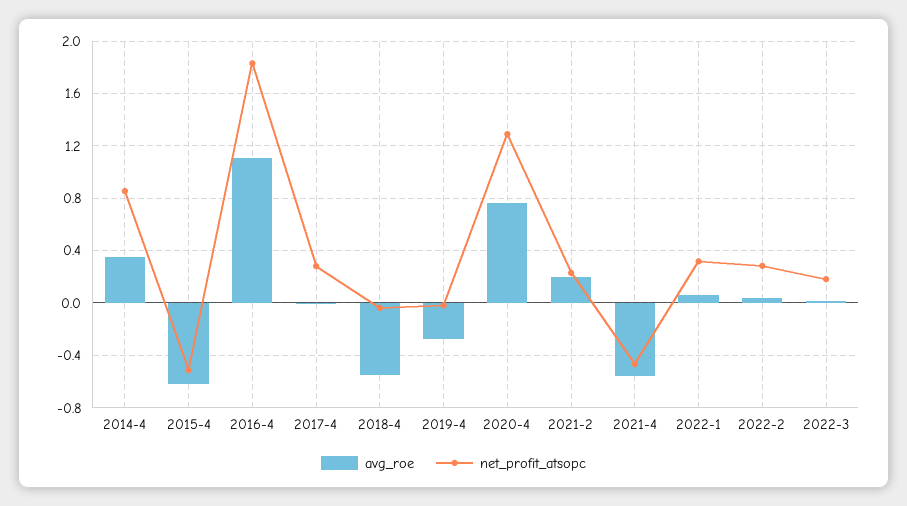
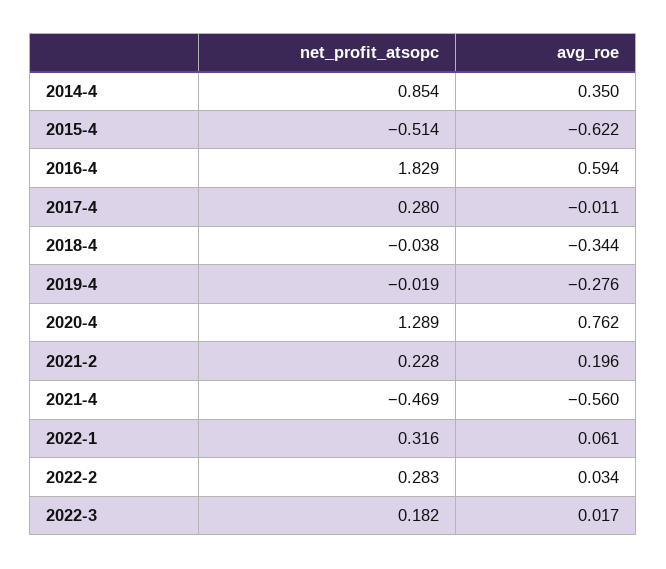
  {
    "avg_roe": {
      "2014-4": 0.35,
      "2015-4": -0.622,
-     "2016-4": 1.1,
+     "2016-4": 0.594,
      "2017-4": -0.011,
-     "2018-4": -0.55,
+     "2018-4": -0.344,
      "2019-4": -0.276,
      "2020-4": 0.762,
      "2021-2": 0.196,
      "2021-4": -0.56,
      "2022-1": 0.061,
      "2022-2": 0.034,
      "2022-3": 0.017
    },
    "net_profit_atsopc": {
      "2014-4": 0.854,
      "2015-4": -0.514,
      "2016-4": 1.829,
      "2017-4": 0.28,
      "2018-4": -0.038,
      "2019-4": -0.019,
      "2020-4": 1.289,
      "2021-2": 0.228,
      "2021-4": -0.469,
      "2022-1": 0.316,
      "2022-2": 0.283,
      "2022-3": 0.182
    }
  }

